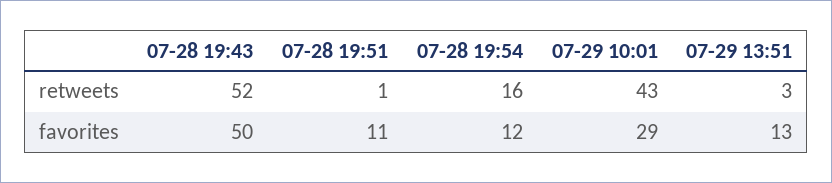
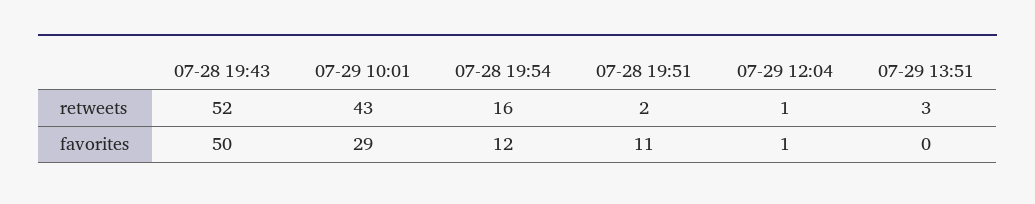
  {
    "07-28 19:43": {
      "retweets": 52,
      "favorites": 50
    },
    "07-28 19:51": {
-     "retweets": 1,
+     "retweets": 2,
      "favorites": 11
    },
    "07-28 19:54": {
      "retweets": 16,
      "favorites": 12
    },
    "07-29 10:01": {
      "retweets": 43,
      "favorites": 29
    },
    "07-29 13:51": {
      "retweets": 3,
-     "favorites": 13
+     "favorites": 0
-   }
+   },
+   "07-29 12:04": {
+     "retweets": 1,
+     "favorites": 1
+   }
  }

